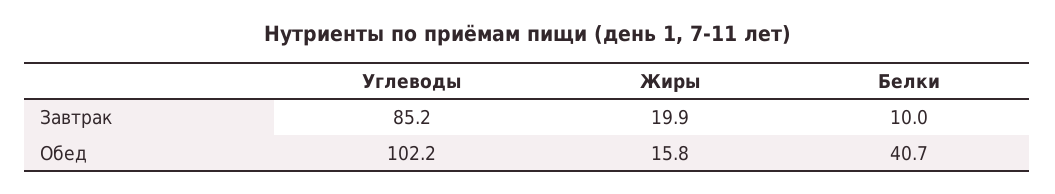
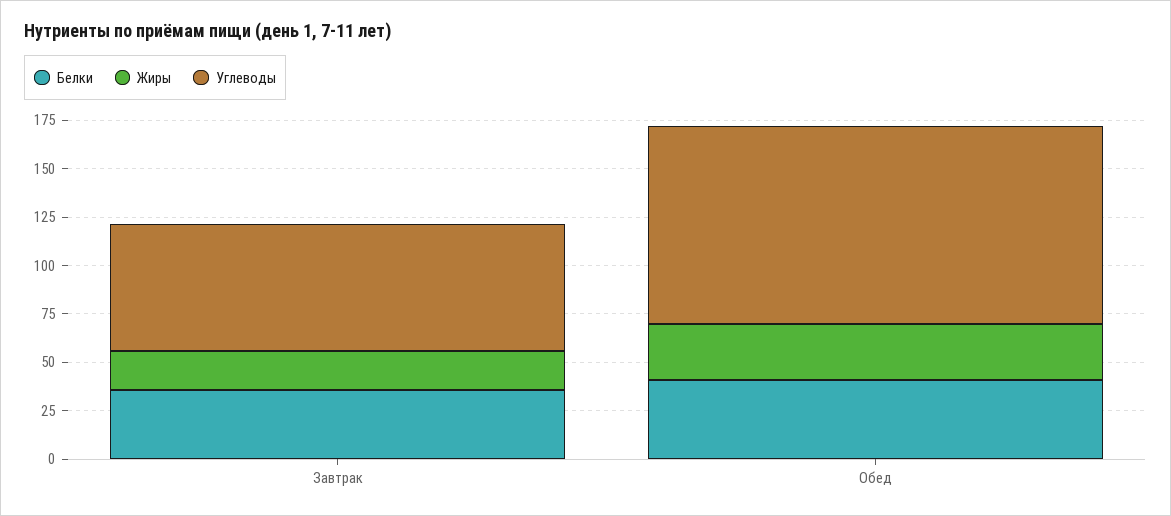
  {
    "Углеводы": {
-     "Завтрак": 85.2,
+     "Завтрак": 65,
      "Обед": 102.2
    },
    "Жиры": {
      "Завтрак": 19.9,
-     "Обед": 15.8
+     "Обед": 30
    },
    "Белки": {
-     "Завтрак": 10,
+     "Завтрак": 35,
      "Обед": 40.7
    }
  }

